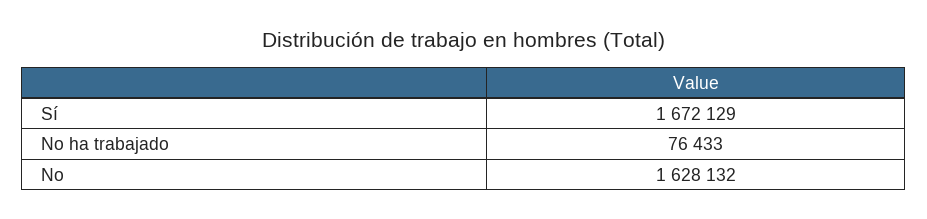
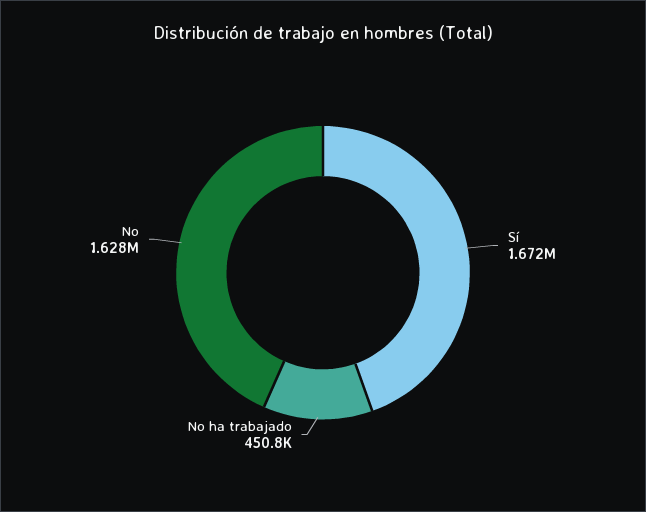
  {
    "Sí": 1672129,
-   "No ha trabajado": 76433,
+   "No ha trabajado": 450800,
    "No": 1628132
  }

